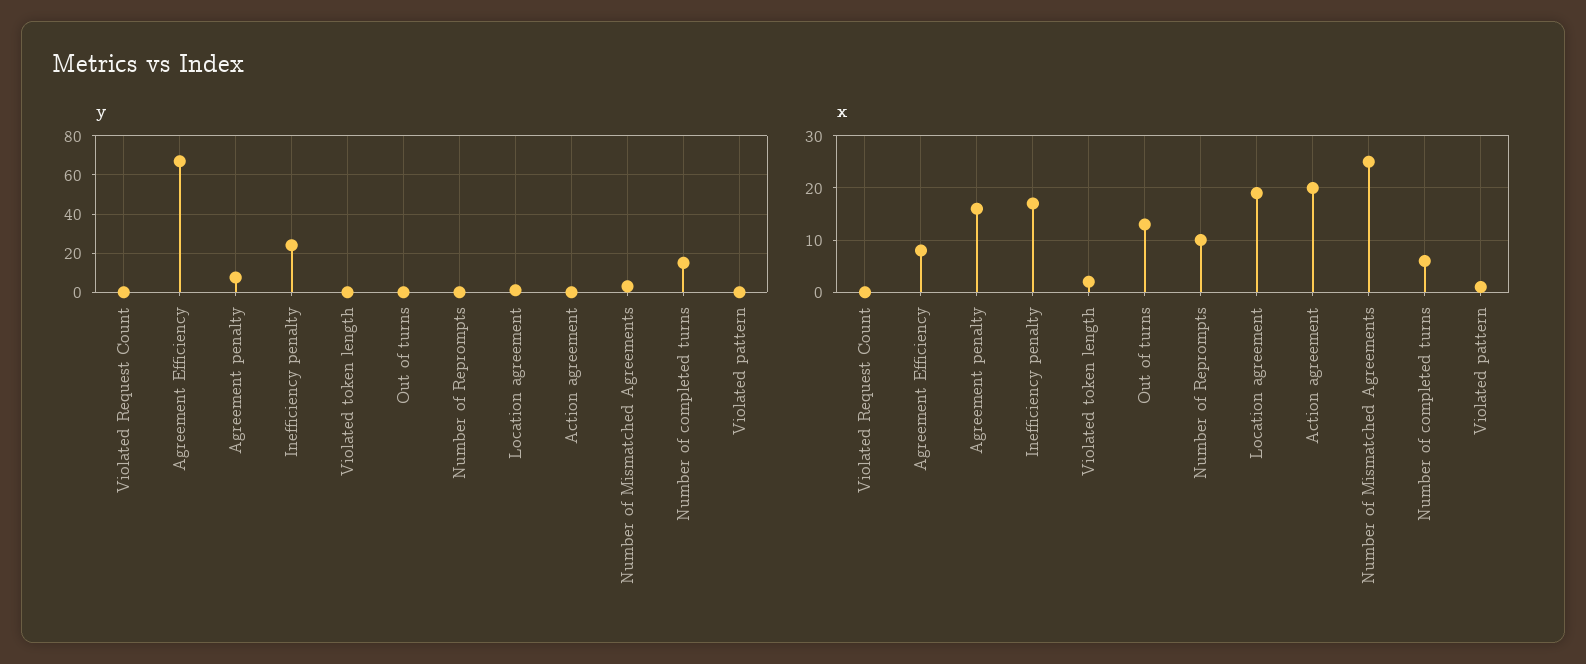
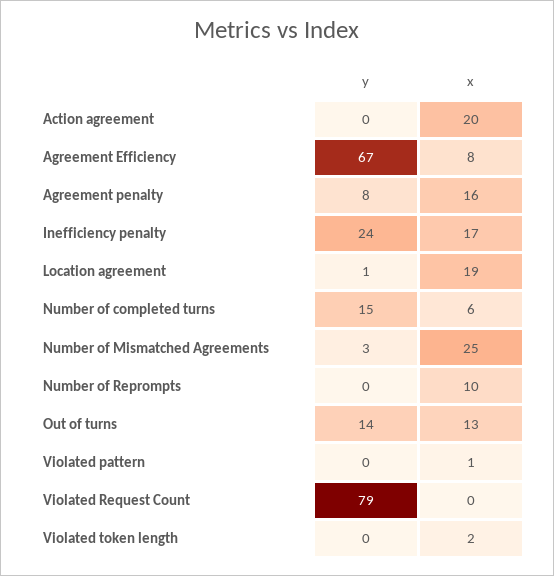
  {
    "y": {
-     "Violated Request Count": 0,
+     "Violated Request Count": 79,
      "Agreement Efficiency": 67,
      "Agreement penalty": 8,
      "Inefficiency penalty": 24,
      "Violated token length": 0,
-     "Out of turns": 0,
+     "Out of turns": 14,
      "Number of Reprompts": 0,
      "Location agreement": 1,
      "Action agreement": 0,
      "Number of Mismatched Agreements": 3,
      "Number of completed turns": 15,
      "Violated pattern": 0
    },
    "x": {
      "Violated Request Count": 0,
      "Agreement Efficiency": 8,
      "Agreement penalty": 16,
      "Inefficiency penalty": 17,
      "Violated token length": 2,
      "Out of turns": 13,
      "Number of Reprompts": 10,
      "Location agreement": 19,
      "Action agreement": 20,
      "Number of Mismatched Agreements": 25,
      "Number of completed turns": 6,
      "Violated pattern": 1
    }
  }

